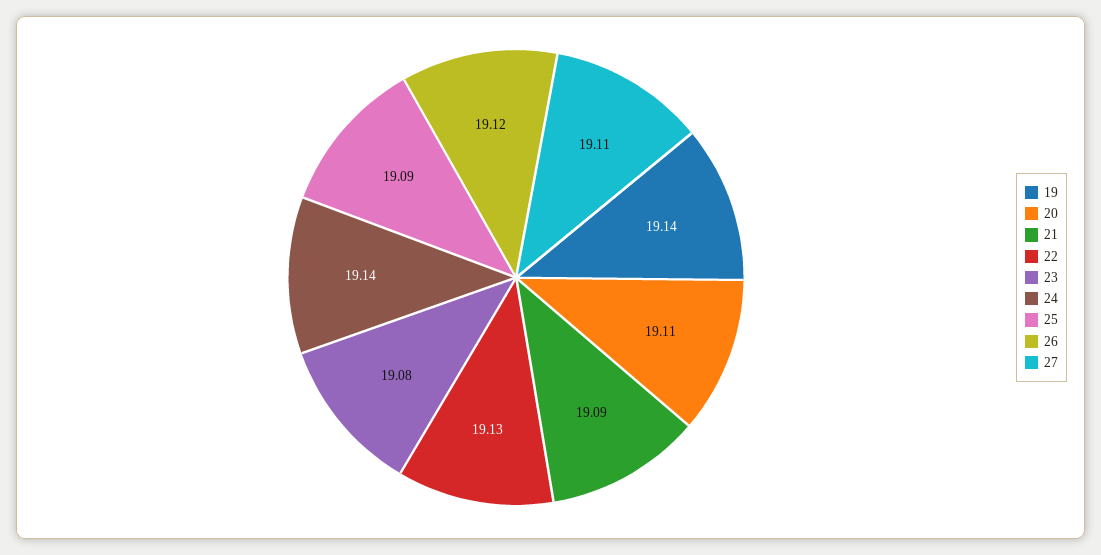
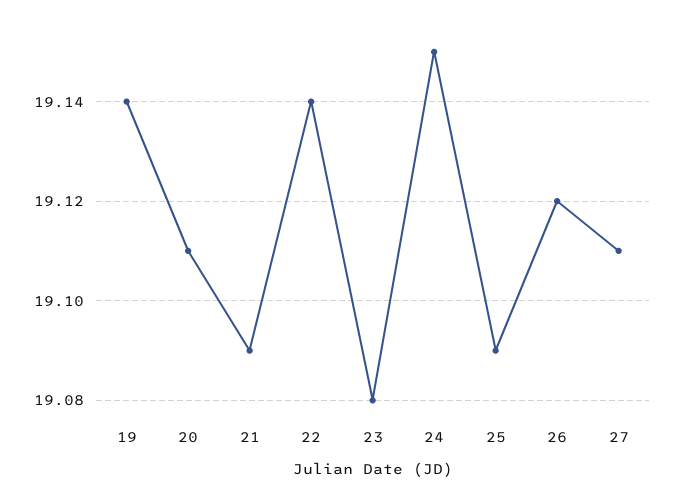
  {
    "19": 19.14,
    "20": 19.11,
    "21": 19.09,
-   "22": 19.13,
+   "22": 19.14,
    "23": 19.08,
-   "24": 19.14,
+   "24": 19.15,
    "25": 19.09,
    "26": 19.12,
    "27": 19.11
  }

